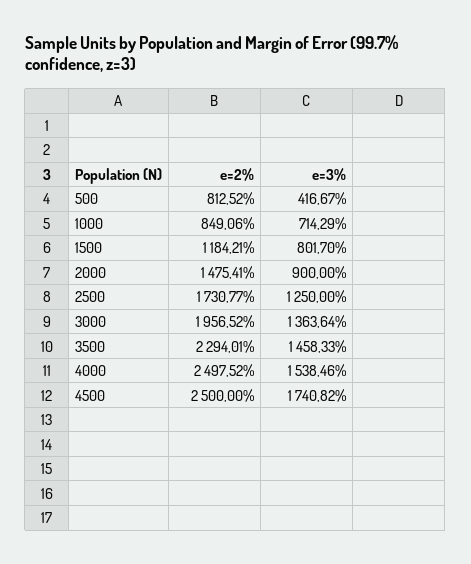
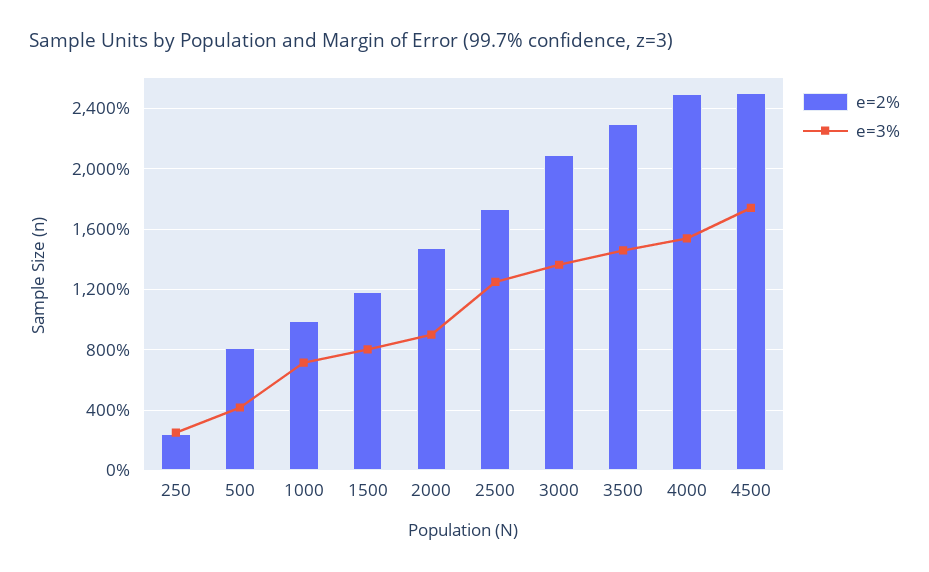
  {
    "e=2%": {
      "500": 812.52,
-     "1000": 849.06,
+     "1000": 1000,
      "1500": 1184.21,
      "2000": 1475.41,
      "2500": 1730.77,
-     "3000": 1956.52,
+     "3000": 2100,
      "3500": 2294.01,
      "4000": 2497.52,
-     "4500": 2500
+     "4500": 2500,
+     "250": 250
    },
    "e=3%": {
      "500": 416.67,
      "1000": 714.29,
      "1500": 801.7,
      "2000": 900,
      "2500": 1250,
      "3000": 1363.64,
      "3500": 1458.33,
      "4000": 1538.46,
-     "4500": 1740.82
+     "4500": 1740.82,
+     "250": 250
    }
  }

